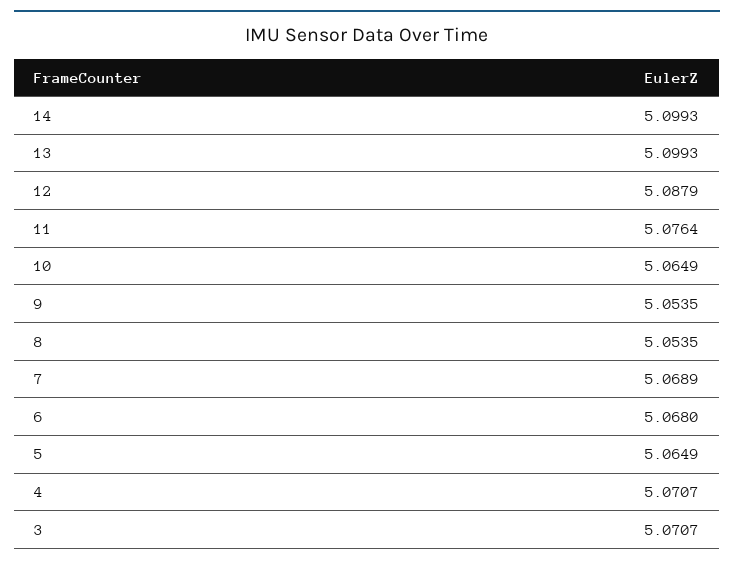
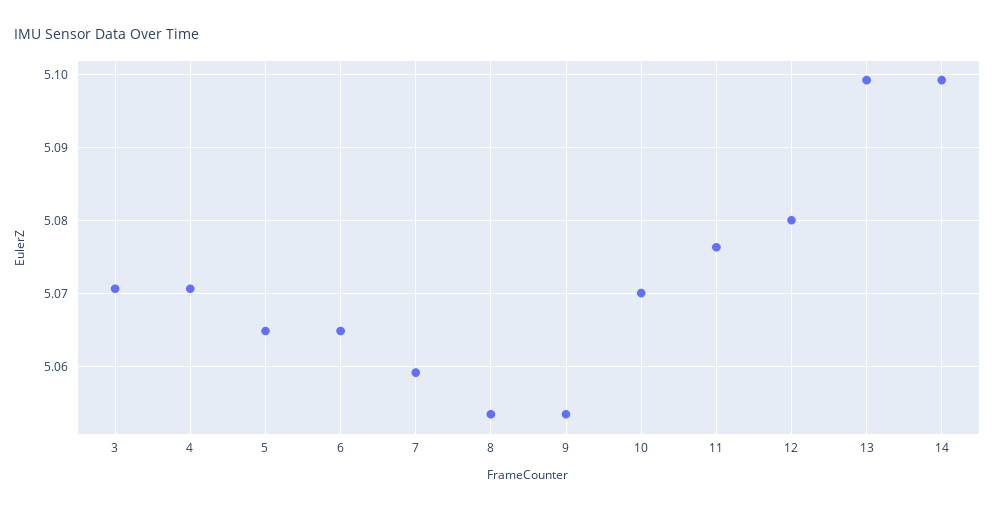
  {
    "14": 5.0993,
    "13": 5.0993,
-   "12": 5.0879,
+   "12": 5.08,
    "11": 5.0764,
-   "10": 5.0649,
+   "10": 5.07,
    "9": 5.0535,
    "8": 5.0535,
-   "7": 5.0689,
+   "7": 5.059,
-   "6": 5.068,
+   "6": 5.065,
    "5": 5.0649,
    "4": 5.0707,
    "3": 5.0707
  }

